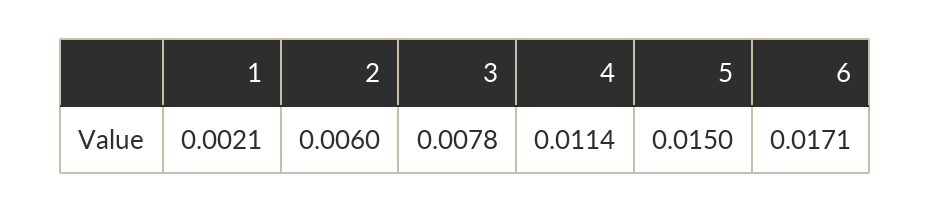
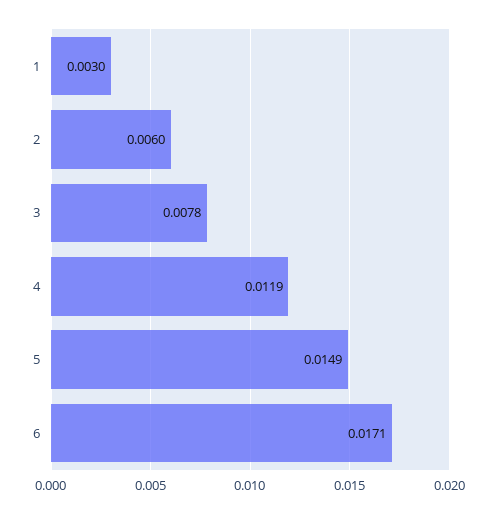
  {
-   "1": 0.0021,
+   "1": 0.003,
    "2": 0.006,
    "3": 0.0078,
-   "4": 0.0114,
+   "4": 0.0119,
-   "5": 0.015,
+   "5": 0.0149,
    "6": 0.0171
  }

